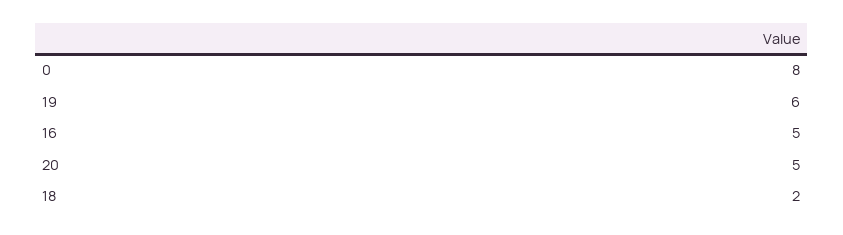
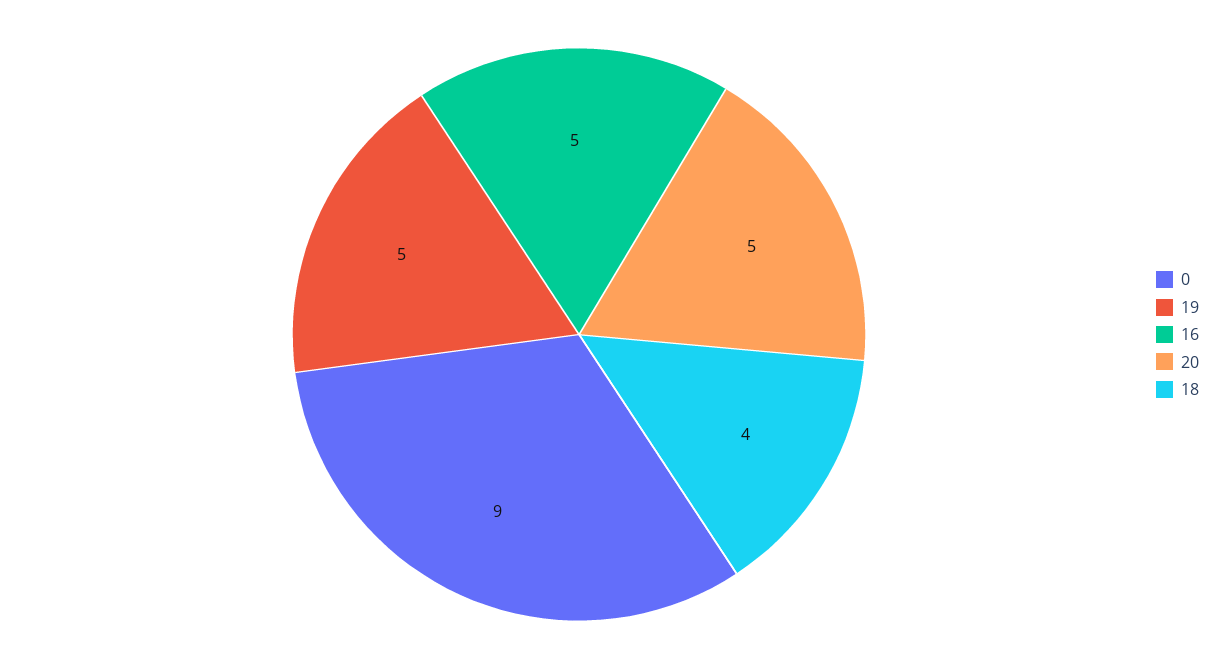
  {
-   "0": 8,
+   "0": 9,
-   "19": 6,
+   "19": 5,
    "16": 5,
    "20": 5,
-   "18": 2
+   "18": 4
  }

